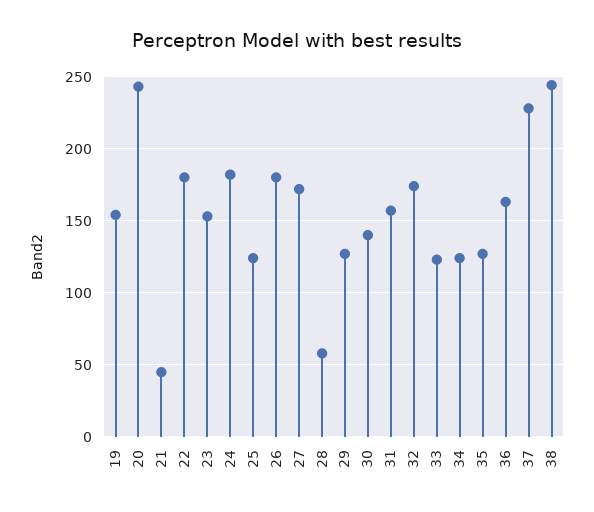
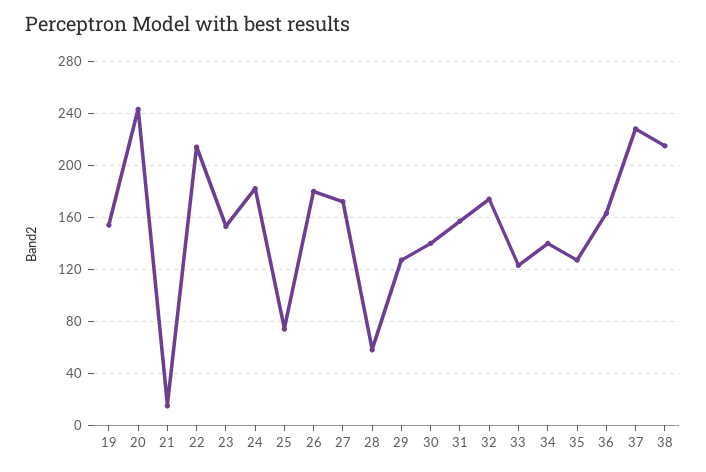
  {
    "19": 155,
    "20": 245,
-   "21": 45,
+   "21": 15,
-   "22": 180,
+   "22": 215,
    "23": 155,
    "24": 180,
-   "25": 125,
+   "25": 75,
    "26": 180,
    "27": 170,
    "28": 60,
    "29": 125,
    "30": 140,
    "31": 155,
    "32": 175,
    "33": 125,
-   "34": 125,
+   "34": 140,
    "35": 125,
    "36": 165,
    "37": 230,
-   "38": 245
+   "38": 215
  }

